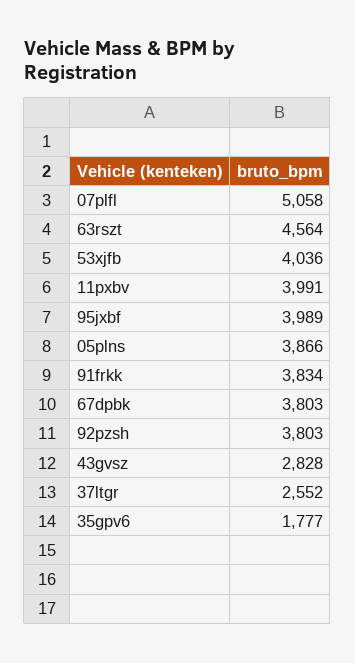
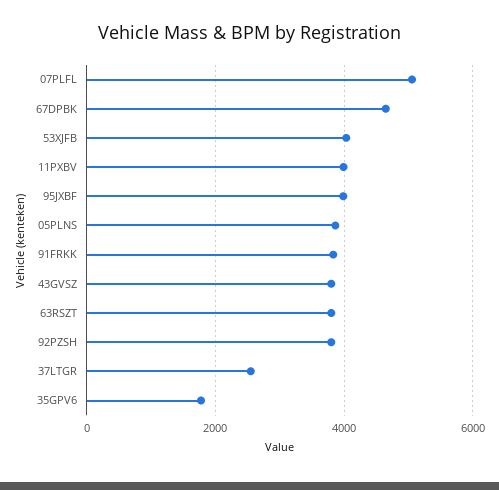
  {
    "07plfl": 5058,
-   "63rszt": 4564,
+   "63rszt": 3800,
    "53xjfb": 4036,
    "11pxbv": 3991,
    "95jxbf": 3989,
    "05plns": 3866,
    "91frkk": 3834,
-   "67dpbk": 3803,
+   "67dpbk": 4600,
    "92pzsh": 3803,
-   "43gvsz": 2828,
+   "43gvsz": 3800,
    "37ltgr": 2552,
    "35gpv6": 1777
  }

